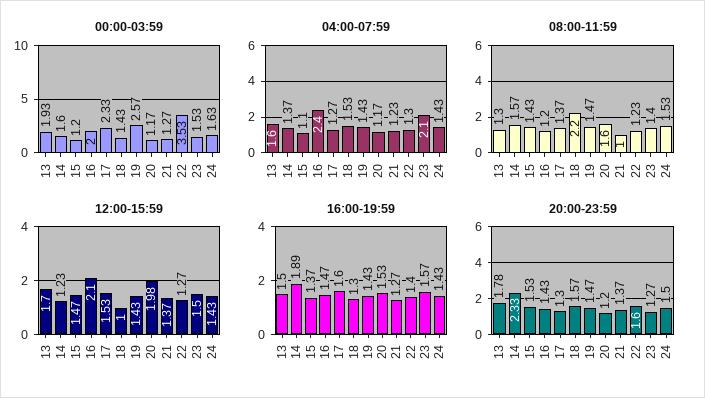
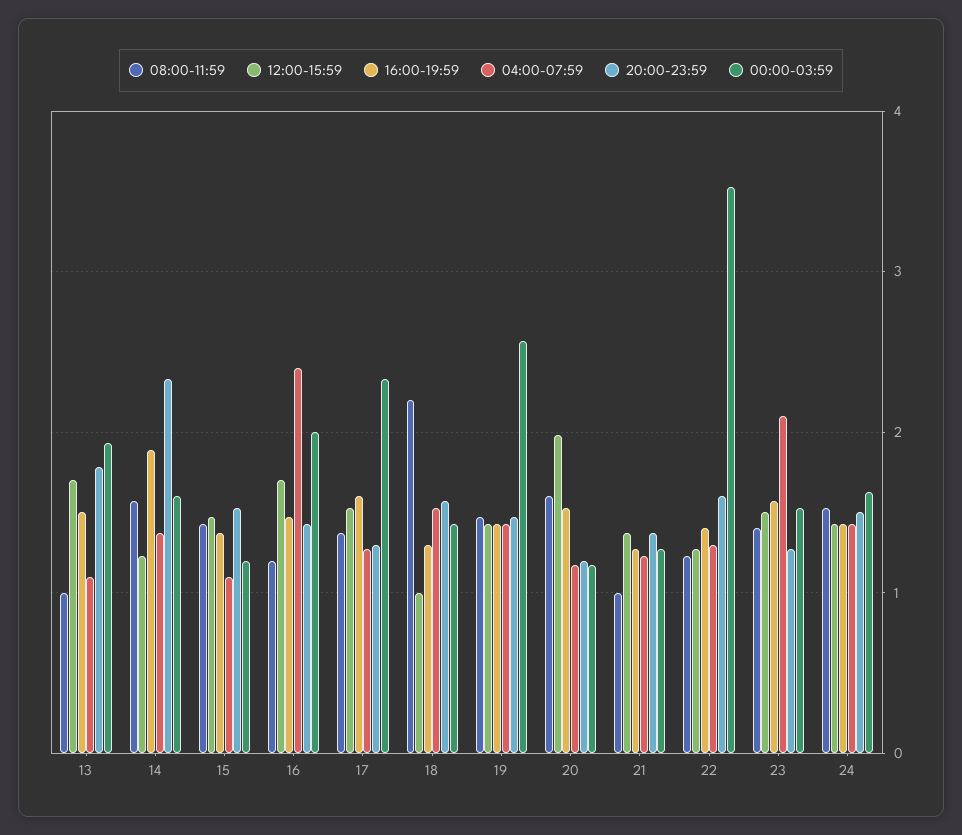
  {
    "00:00-03:59": {
      "13": 1.93,
      "14": 1.6,
      "15": 1.2,
      "16": 2,
      "17": 2.33,
      "18": 1.43,
      "19": 2.57,
      "20": 1.17,
      "21": 1.27,
      "22": 3.53,
      "23": 1.53,
      "24": 1.63
    },
    "04:00-07:59": {
-     "13": 1.6,
+     "13": 1.1,
      "14": 1.37,
      "15": 1.1,
      "16": 2.4,
      "17": 1.27,
      "18": 1.53,
      "19": 1.43,
      "20": 1.17,
      "21": 1.23,
      "22": 1.3,
      "23": 2.1,
      "24": 1.43
    },
    "08:00-11:59": {
-     "13": 1.3,
+     "13": 1,
      "14": 1.57,
      "15": 1.43,
      "16": 1.2,
      "17": 1.37,
      "18": 2.2,
      "19": 1.47,
      "20": 1.6,
      "21": 1,
      "22": 1.23,
      "23": 1.4,
      "24": 1.53
    },
    "12:00-15:59": {
      "13": 1.7,
      "14": 1.23,
      "15": 1.47,
-     "16": 2.1,
+     "16": 1.7,
      "17": 1.53,
      "18": 1,
      "19": 1.43,
      "20": 1.98,
      "21": 1.37,
      "22": 1.27,
      "23": 1.5,
      "24": 1.43
    },
    "16:00-19:59": {
      "13": 1.5,
      "14": 1.89,
      "15": 1.37,
      "16": 1.47,
      "17": 1.6,
      "18": 1.3,
      "19": 1.43,
      "20": 1.53,
      "21": 1.27,
      "22": 1.4,
      "23": 1.57,
      "24": 1.43
    },
    "20:00-23:59": {
      "13": 1.78,
      "14": 2.33,
      "15": 1.53,
      "16": 1.43,
      "17": 1.3,
      "18": 1.57,
      "19": 1.47,
      "20": 1.2,
      "21": 1.37,
      "22": 1.6,
      "23": 1.27,
      "24": 1.5
    }
  }

